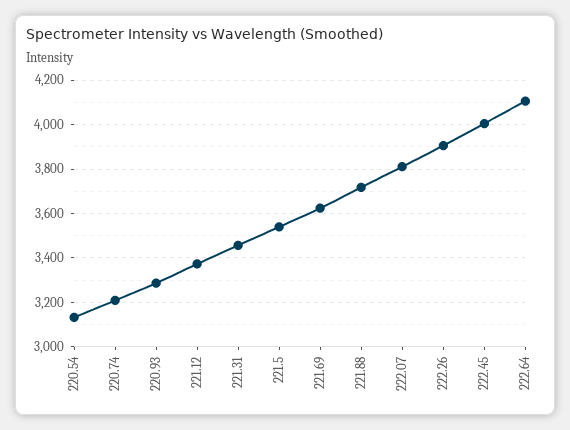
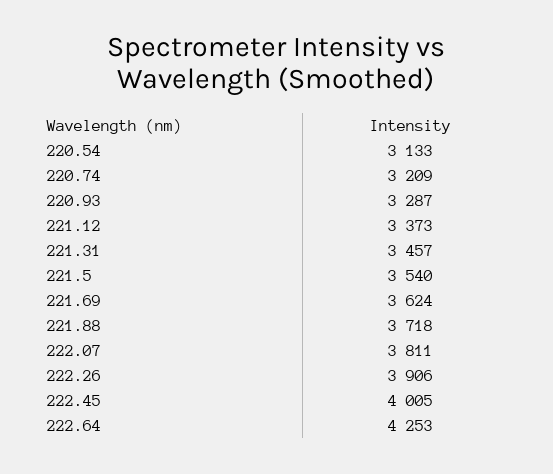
  {
    "220.54": 3133,
    "220.74": 3209,
    "220.93": 3287,
    "221.12": 3373,
    "221.31": 3457,
    "221.5": 3540,
    "221.69": 3624,
    "221.88": 3718,
    "222.07": 3811,
    "222.26": 3906,
    "222.45": 4005,
-   "222.64": 4100
+   "222.64": 4253
  }

